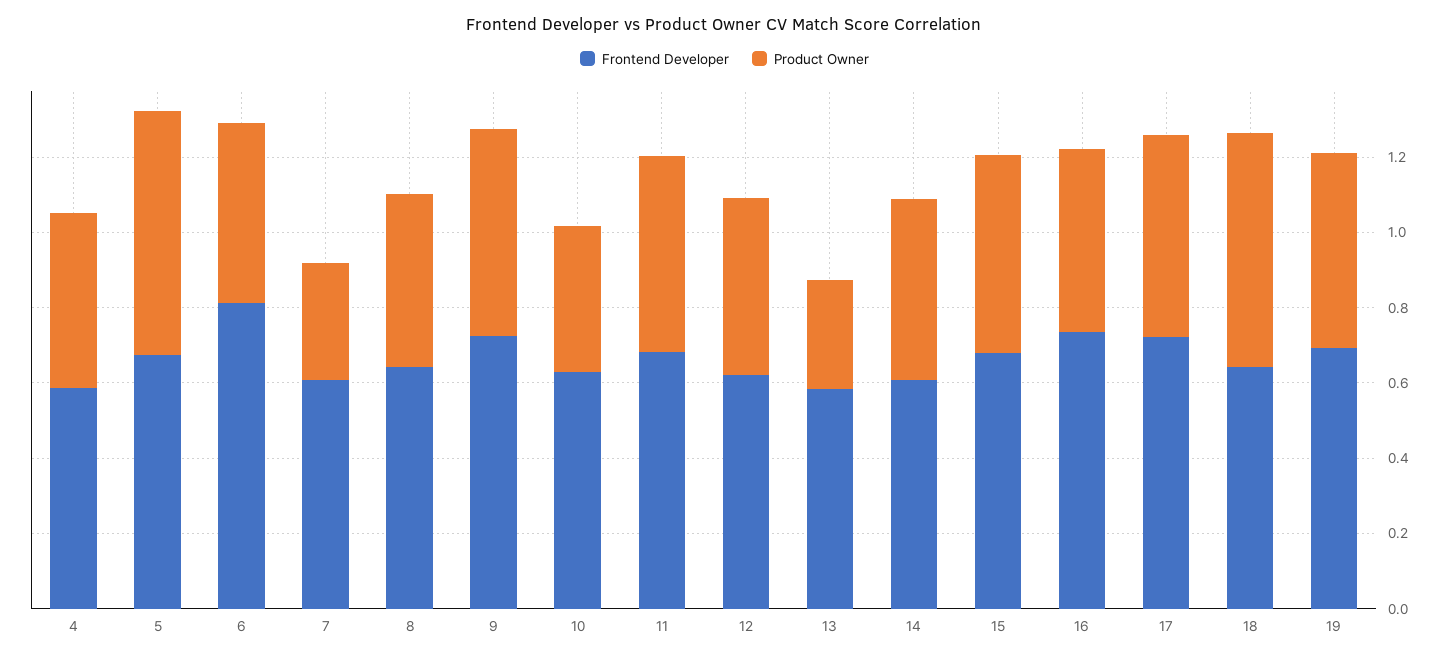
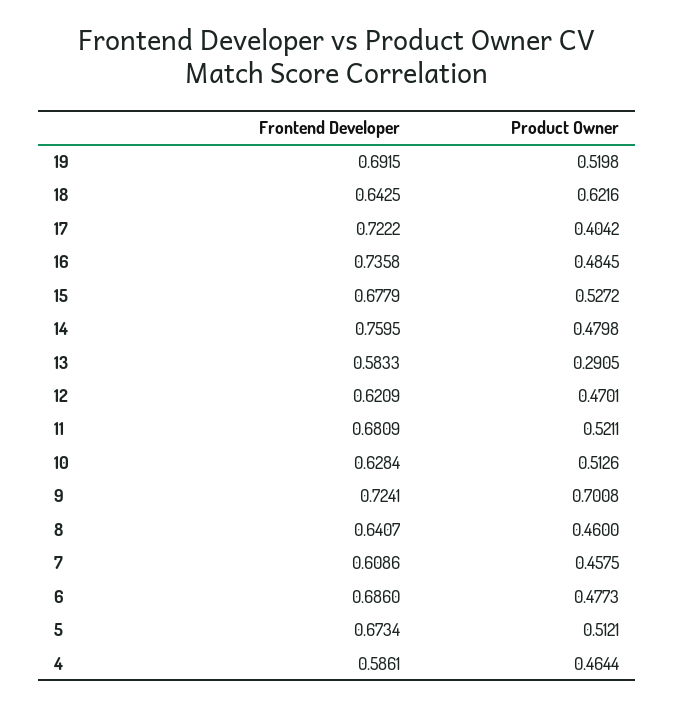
  {
    "Frontend Developer": {
      "4": 0.5861,
      "5": 0.6734,
-     "6": 0.8,
+     "6": 0.686,
      "7": 0.6086,
      "8": 0.6407,
      "9": 0.7241,
      "10": 0.6284,
      "11": 0.6809,
      "12": 0.6209,
      "13": 0.5833,
-     "14": 0.6,
+     "14": 0.7595,
      "15": 0.6779,
      "16": 0.7358,
      "17": 0.7222,
      "18": 0.6425,
      "19": 0.6915
    },
    "Product Owner": {
      "4": 0.4644,
-     "5": 0.65,
+     "5": 0.5121,
      "6": 0.4773,
-     "7": 0.3,
+     "7": 0.4575,
      "8": 0.46,
-     "9": 0.55,
+     "9": 0.7008,
-     "10": 0.4,
+     "10": 0.5126,
      "11": 0.5211,
      "12": 0.4701,
      "13": 0.2905,
      "14": 0.4798,
      "15": 0.5272,
      "16": 0.4845,
-     "17": 0.55,
+     "17": 0.4042,
      "18": 0.6216,
      "19": 0.5198
    }
  }

